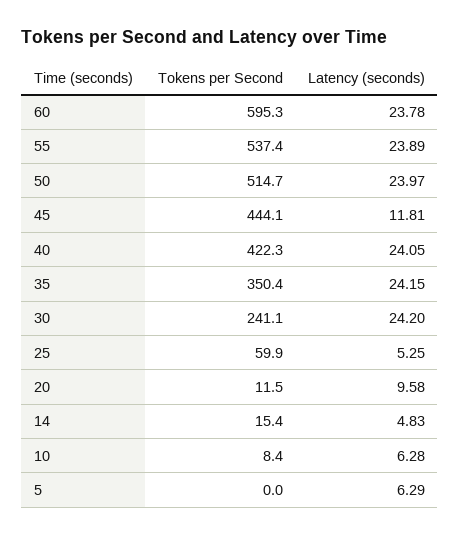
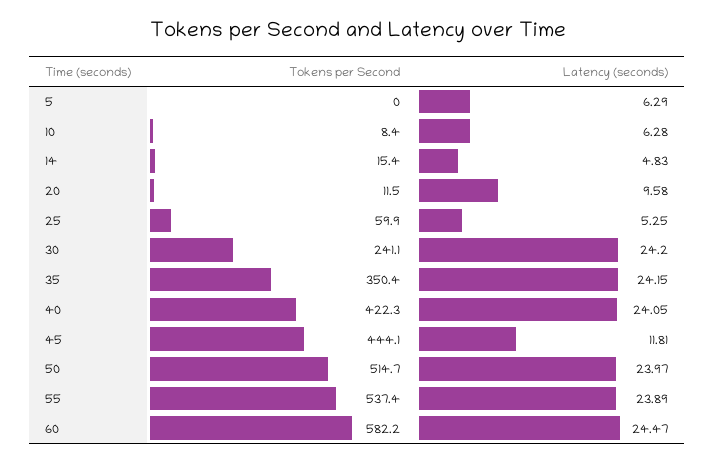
  {
    "Tokens per Second": {
-     "60": 595.3,
+     "60": 582.2,
      "55": 537.4,
      "50": 514.7,
      "45": 444.1,
      "40": 422.3,
      "35": 350.4,
      "30": 241.1,
      "25": 59.9,
      "20": 11.5,
      "14": 15.4,
      "10": 8.4,
      "5": 0
    },
    "Latency (seconds)": {
-     "60": 23.78,
+     "60": 24.47,
      "55": 23.89,
      "50": 23.97,
      "45": 11.81,
      "40": 24.05,
      "35": 24.15,
      "30": 24.2,
      "25": 5.25,
      "20": 9.58,
      "14": 4.83,
      "10": 6.28,
      "5": 6.29
    }
  }

